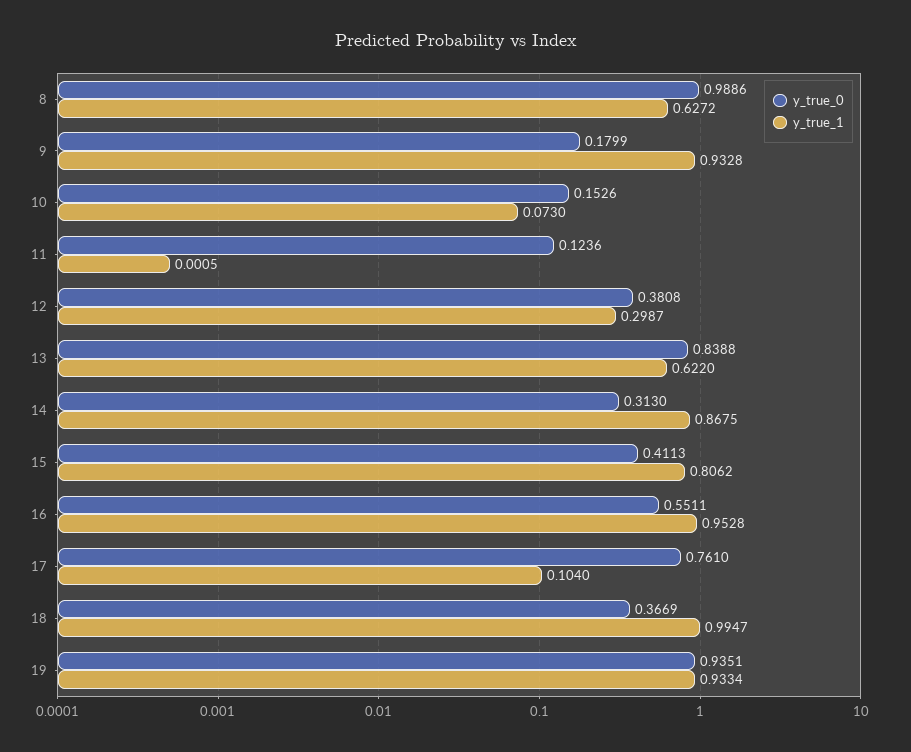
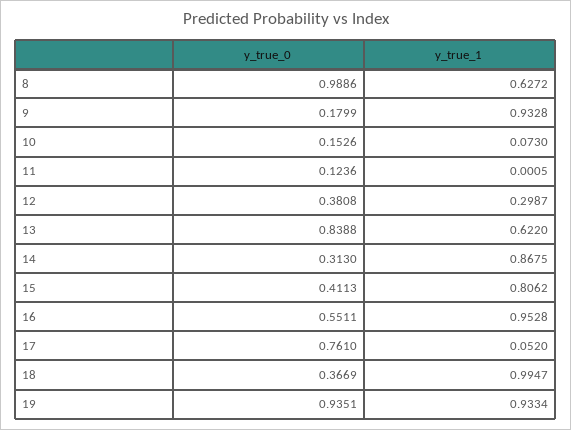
  {
    "y_true_0": {
      "8": 0.9886,
      "9": 0.1799,
      "10": 0.1526,
      "11": 0.1236,
      "12": 0.3808,
      "13": 0.8388,
      "14": 0.313,
      "15": 0.4113,
      "16": 0.5511,
      "17": 0.761,
      "18": 0.3669,
      "19": 0.9351
    },
    "y_true_1": {
      "8": 0.6272,
      "9": 0.9328,
      "10": 0.073,
      "11": 0.0005,
      "12": 0.2987,
      "13": 0.622,
      "14": 0.8675,
      "15": 0.8062,
      "16": 0.9528,
-     "17": 0.104,
+     "17": 0.052,
      "18": 0.9947,
      "19": 0.9334
    }
  }

